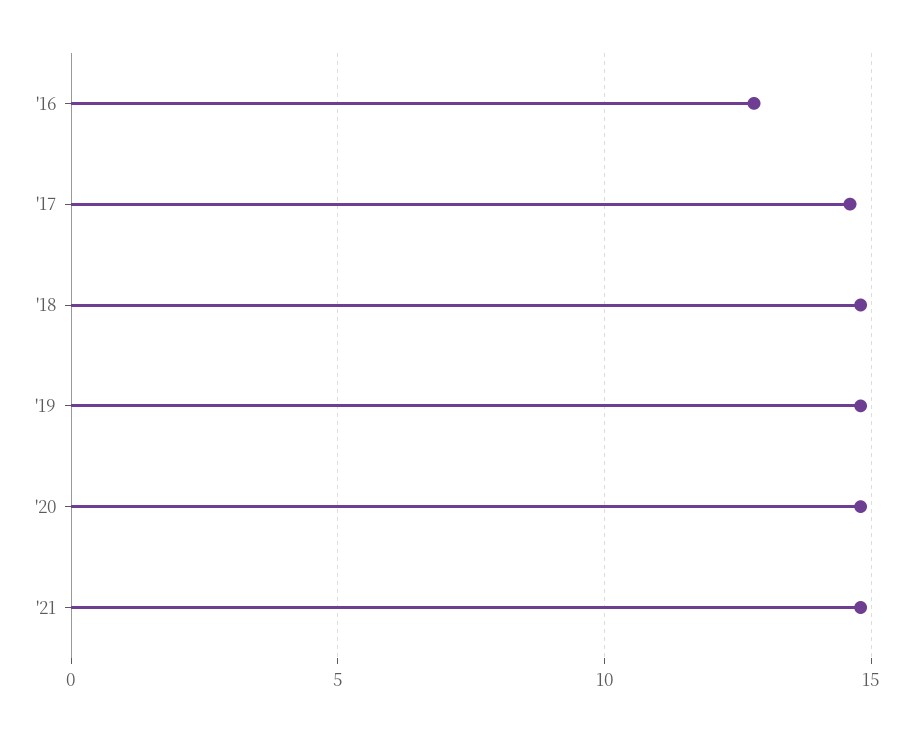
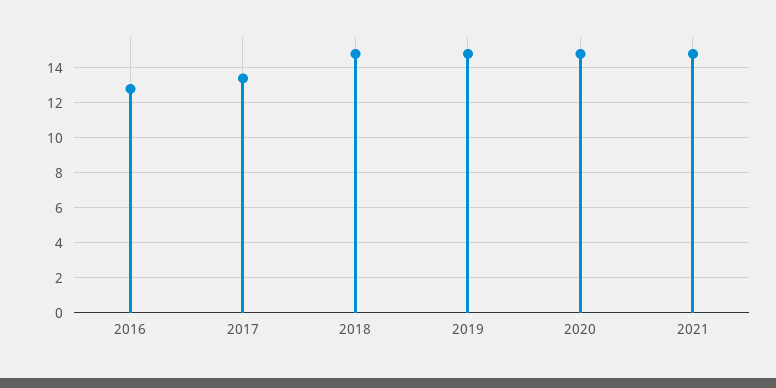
  {
    "'16": 13,
-   "'17": 14.5,
+   "'17": 13.5,
    "'18": 15,
    "'19": 15,
    "'20": 15,
    "'21": 15
  }

